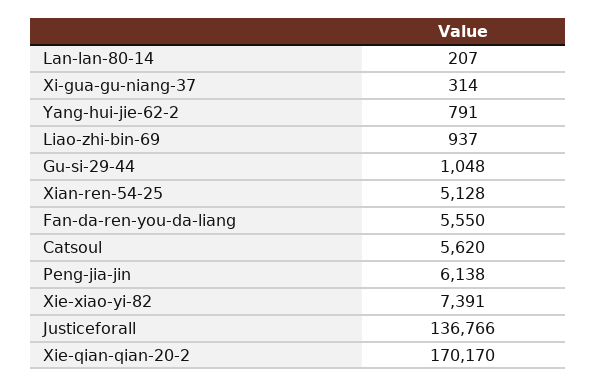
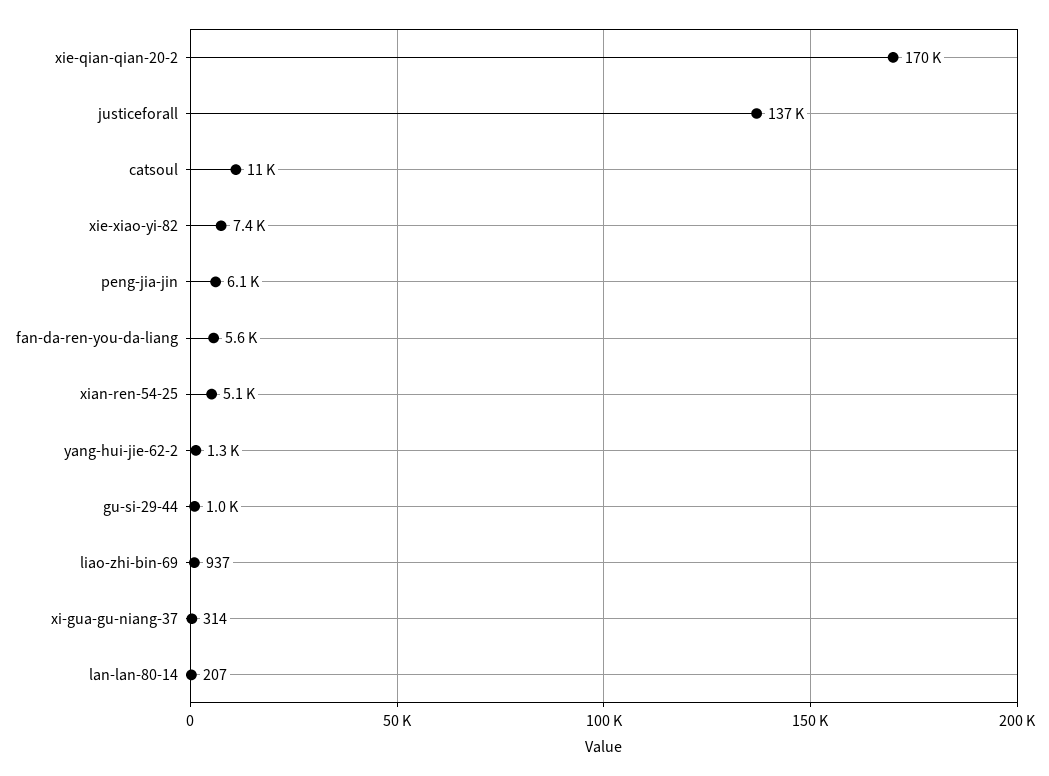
  {
    "Lan-lan-80-14": 207,
    "Xi-gua-gu-niang-37": 314,
-   "Yang-hui-jie-62-2": 791,
+   "Yang-hui-jie-62-2": 1300,
    "Liao-zhi-bin-69": 937,
    "Gu-si-29-44": 1048,
    "Xian-ren-54-25": 5128,
    "Fan-da-ren-you-da-liang": 5550,
-   "Catsoul": 5620,
+   "Catsoul": 11000,
    "Peng-jia-jin": 6138,
    "Xie-xiao-yi-82": 7391,
    "Justiceforall": 136766,
    "Xie-qian-qian-20-2": 170170
  }

